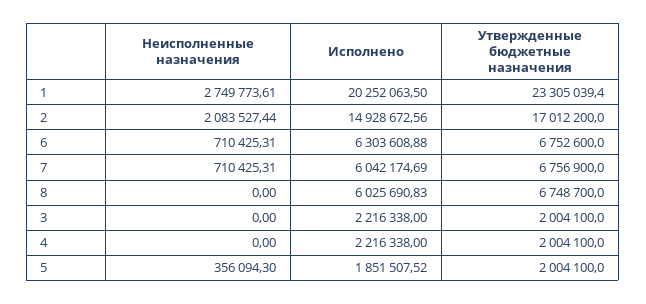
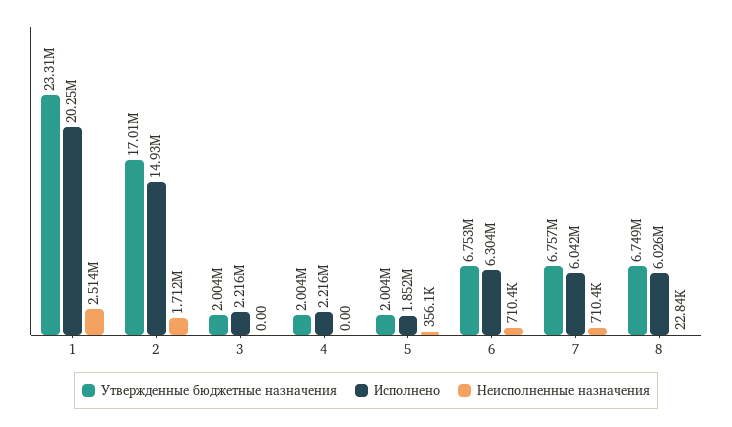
  {
    "Неисполненные назначения": {
-     "1": 2749773.61,
+     "1": 2514000,
-     "2": 2083527.44,
+     "2": 1712000,
      "6": 710425.31,
      "7": 710425.31,
-     "8": 0,
+     "8": 22840,
      "3": 0,
      "4": 0,
      "5": 356094.3
    },
    "Исполнено": {
      "1": 20252063.5,
      "2": 14928672.56,
      "6": 6303608.88,
      "7": 6042174.69,
      "8": 6025690.83,
      "3": 2216338,
      "4": 2216338,
      "5": 1851507.52
    },
    "Утвержденные бюджетные назначения": {
      "1": 23305039.4,
      "2": 17012200,
      "6": 6752600,
      "7": 6756900,
      "8": 6748700,
      "3": 2004100,
      "4": 2004100,
      "5": 2004100
    }
  }

